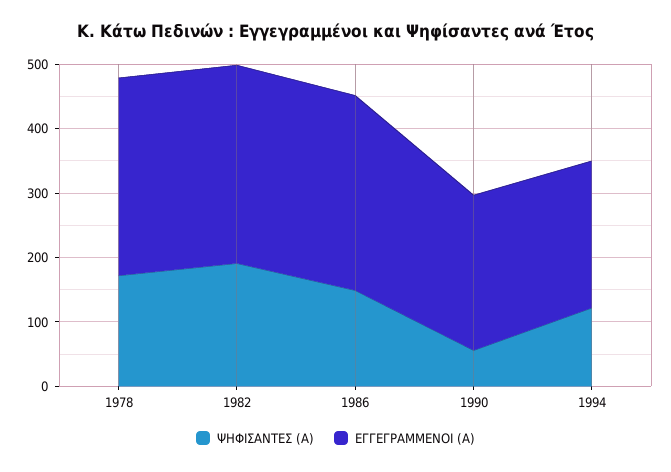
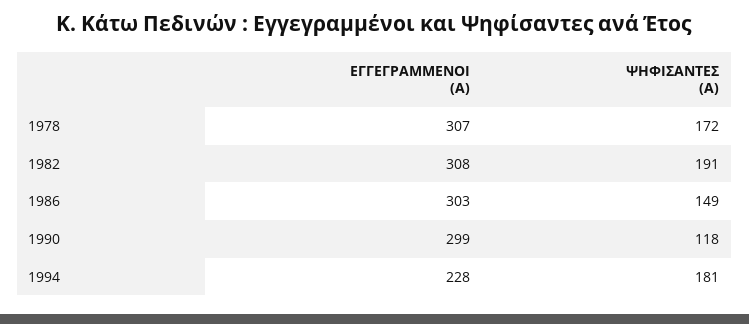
  {
    "ΨΗΦΙΣΑΝΤΕΣ (Α)": {
      "1978": 172,
      "1982": 191,
      "1986": 149,
-     "1990": 60,
+     "1990": 118,
-     "1994": 120
+     "1994": 181
    },
    "ΕΓΓΕΓΡΑΜΜΕΝΟΙ (Α)": {
      "1978": 307,
      "1982": 308,
      "1986": 303,
-     "1990": 240,
+     "1990": 299,
      "1994": 228
    }
  }

